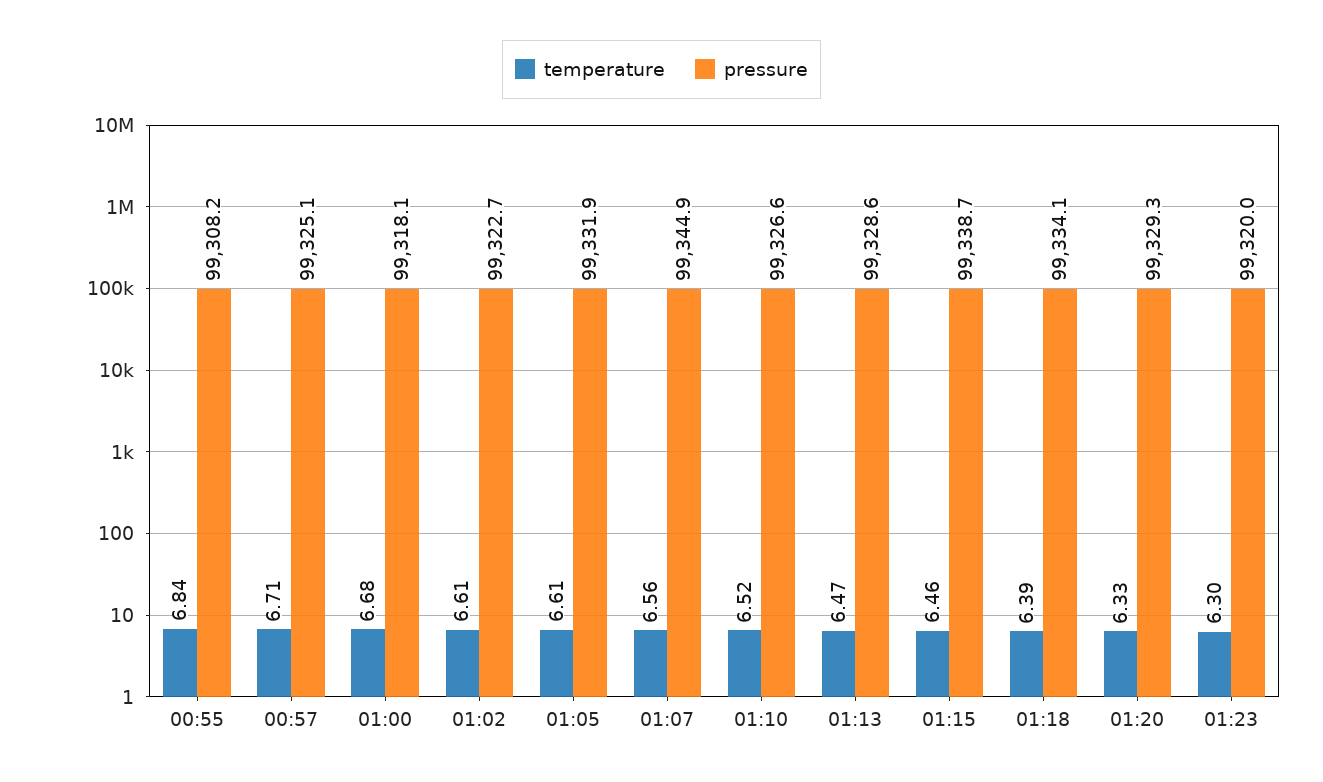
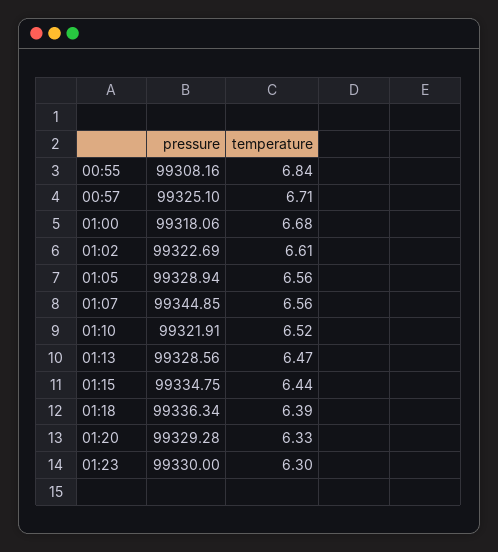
  {
    "temperature": {
      "00:55": 6.84,
      "00:57": 6.71,
      "01:00": 6.68,
      "01:02": 6.61,
-     "01:05": 6.61,
+     "01:05": 6.56,
      "01:07": 6.56,
      "01:10": 6.52,
      "01:13": 6.47,
-     "01:15": 6.46,
+     "01:15": 6.44,
      "01:18": 6.39,
      "01:20": 6.33,
      "01:23": 6.3
    },
    "pressure": {
      "00:55": 99308.16,
      "00:57": 99325.1,
      "01:00": 99318.06,
      "01:02": 99322.69,
-     "01:05": 99331.9,
+     "01:05": 99328.94,
      "01:07": 99344.85,
-     "01:10": 99326.6,
+     "01:10": 99321.91,
      "01:13": 99328.56,
-     "01:15": 99338.7,
+     "01:15": 99334.75,
-     "01:18": 99334.1,
+     "01:18": 99336.34,
      "01:20": 99329.28,
-     "01:23": 99320
+     "01:23": 99330
    }
  }

